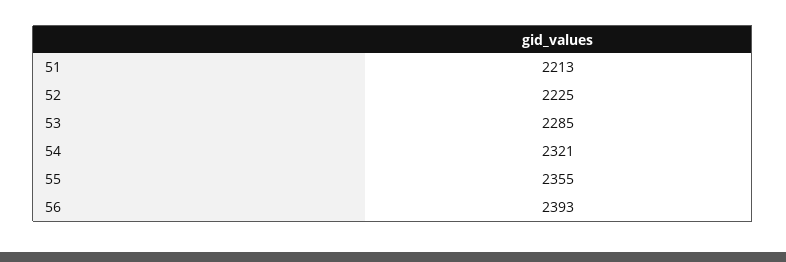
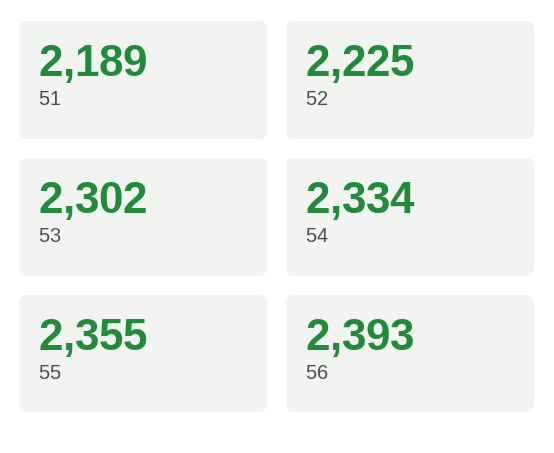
  {
-   "51": 2213,
+   "51": 2189,
    "52": 2225,
-   "53": 2285,
+   "53": 2302,
-   "54": 2321,
+   "54": 2334,
    "55": 2355,
    "56": 2393
  }

